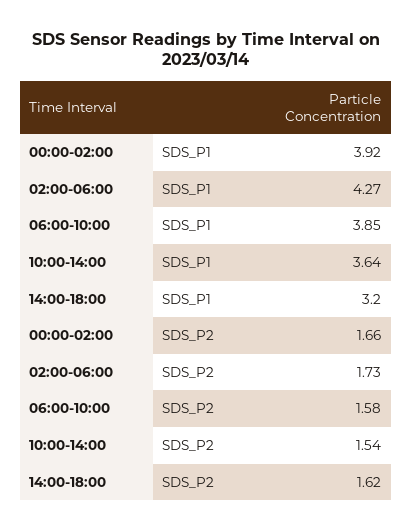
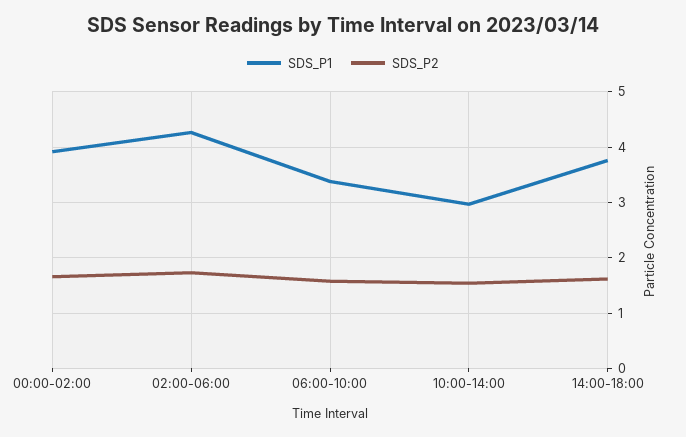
  {
    "SDS_P1": {
      "00:00-02:00": 3.92,
      "02:00-06:00": 4.27,
-     "06:00-10:00": 3.85,
+     "06:00-10:00": 3.4,
-     "10:00-14:00": 3.64,
+     "10:00-14:00": 3,
-     "14:00-18:00": 3.2
+     "14:00-18:00": 3.8
    },
    "SDS_P2": {
      "00:00-02:00": 1.66,
      "02:00-06:00": 1.73,
      "06:00-10:00": 1.58,
      "10:00-14:00": 1.54,
      "14:00-18:00": 1.62
    }
  }

